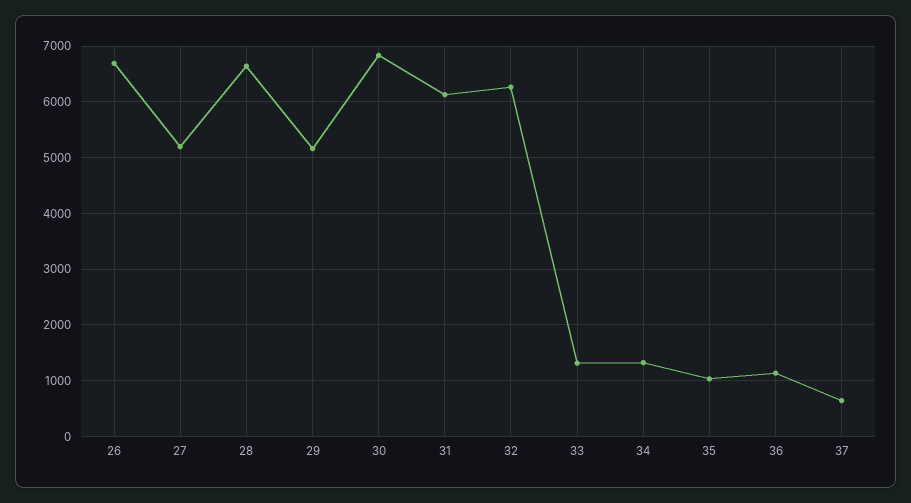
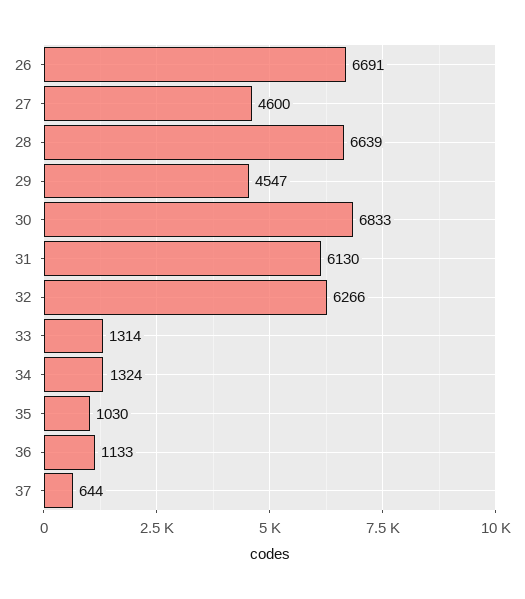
  {
    "26": 6691,
-   "27": 5200,
+   "27": 4600,
    "28": 6639,
-   "29": 5200,
+   "29": 4547,
    "30": 6833,
    "31": 6130,
    "32": 6266,
    "33": 1314,
    "34": 1324,
    "35": 1030,
    "36": 1133,
    "37": 644
  }

